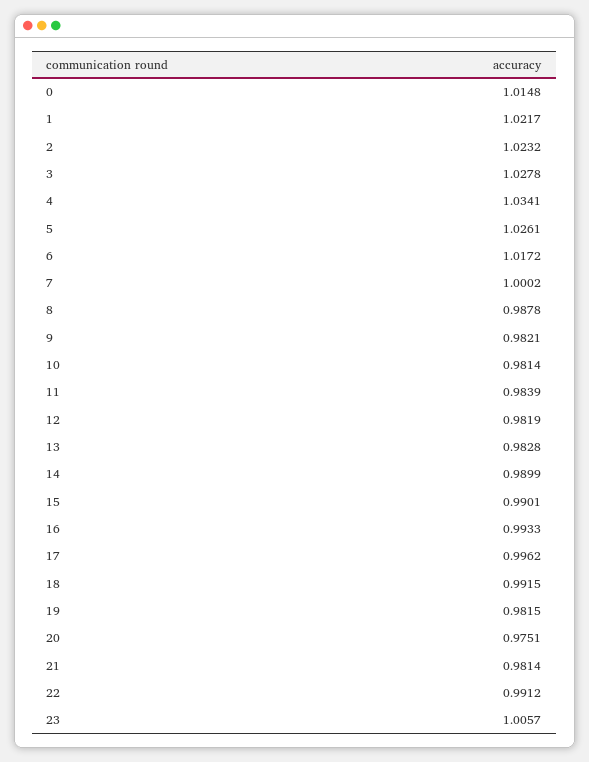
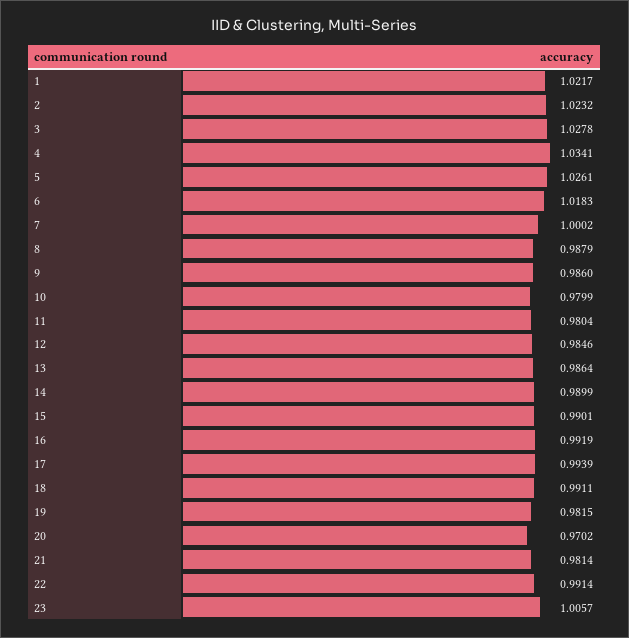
  {
-   "0": 1.0148,
    "1": 1.0217,
    "2": 1.0232,
    "3": 1.0278,
    "4": 1.0341,
    "5": 1.0261,
-   "6": 1.0172,
+   "6": 1.0183,
    "7": 1.0002,
-   "8": 0.9878,
+   "8": 0.9879,
-   "9": 0.9821,
+   "9": 0.986,
-   "10": 0.9814,
+   "10": 0.9799,
-   "11": 0.9839,
+   "11": 0.9804,
-   "12": 0.9819,
+   "12": 0.9846,
-   "13": 0.9828,
+   "13": 0.9864,
    "14": 0.9899,
    "15": 0.9901,
-   "16": 0.9933,
+   "16": 0.9919,
-   "17": 0.9962,
+   "17": 0.9939,
-   "18": 0.9915,
+   "18": 0.9911,
    "19": 0.9815,
-   "20": 0.9751,
+   "20": 0.9702,
    "21": 0.9814,
-   "22": 0.9912,
+   "22": 0.9914,
    "23": 1.0057
  }

